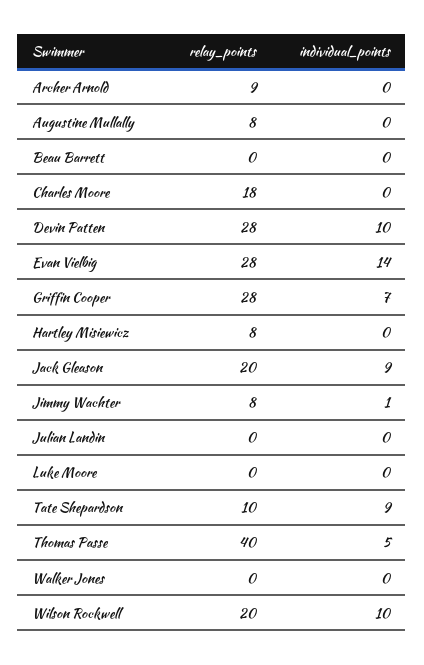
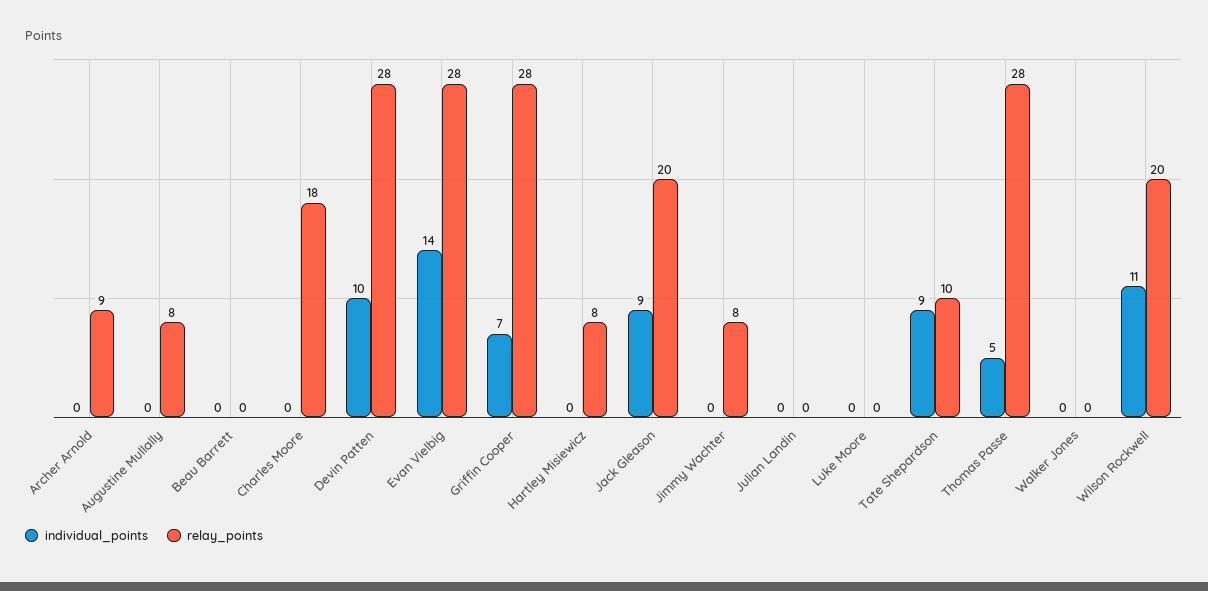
  {
    "relay_points": {
      "Archer Arnold": 9,
      "Augustine Mullally": 8,
      "Beau Barrett": 0,
      "Charles Moore": 18,
      "Devin Patten": 28,
      "Evan Vielbig": 28,
      "Griffin Cooper": 28,
      "Hartley Misiewicz": 8,
      "Jack Gleason": 20,
      "Jimmy Wachter": 8,
      "Julian Landin": 0,
      "Luke Moore": 0,
      "Tate Shepardson": 10,
-     "Thomas Passe": 40,
+     "Thomas Passe": 28,
      "Walker Jones": 0,
      "Wilson Rockwell": 20
    },
    "individual_points": {
      "Archer Arnold": 0,
      "Augustine Mullally": 0,
      "Beau Barrett": 0,
      "Charles Moore": 0,
      "Devin Patten": 10,
      "Evan Vielbig": 14,
      "Griffin Cooper": 7,
      "Hartley Misiewicz": 0,
      "Jack Gleason": 9,
-     "Jimmy Wachter": 1,
+     "Jimmy Wachter": 0,
      "Julian Landin": 0,
      "Luke Moore": 0,
      "Tate Shepardson": 9,
      "Thomas Passe": 5,
      "Walker Jones": 0,
-     "Wilson Rockwell": 10
+     "Wilson Rockwell": 11
    }
  }

